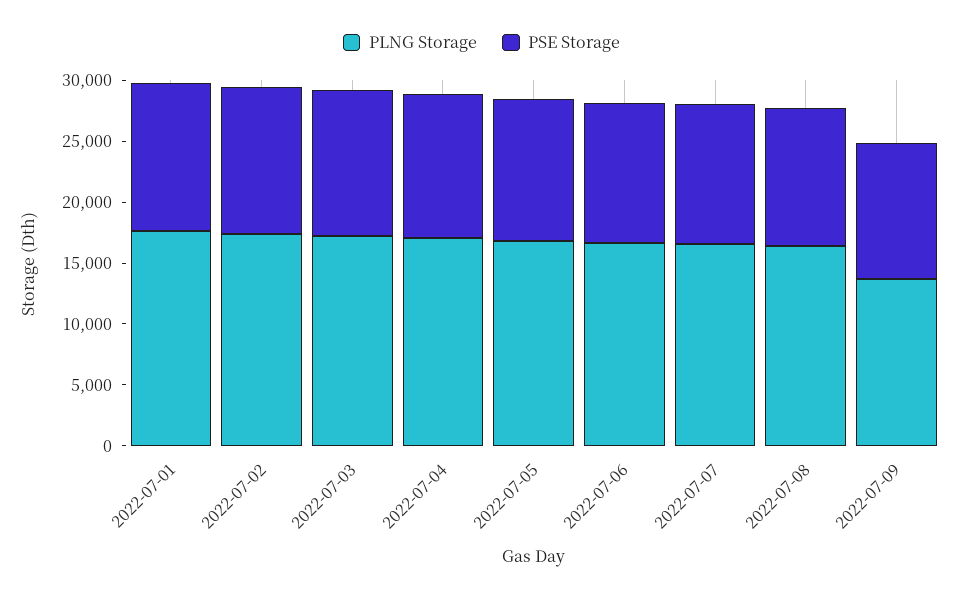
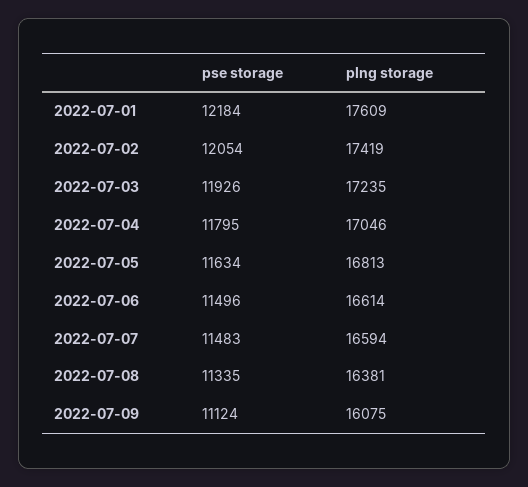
  {
    "PLNG Storage": {
      "2022-07-01": 17609,
      "2022-07-02": 17419,
      "2022-07-03": 17235,
      "2022-07-04": 17046,
      "2022-07-05": 16813,
      "2022-07-06": 16614,
      "2022-07-07": 16594,
      "2022-07-08": 16381,
-     "2022-07-09": 14000
+     "2022-07-09": 16075
    },
    "PSE Storage": {
      "2022-07-01": 12184,
      "2022-07-02": 12054,
      "2022-07-03": 11926,
      "2022-07-04": 11795,
      "2022-07-05": 11634,
      "2022-07-06": 11496,
      "2022-07-07": 11483,
      "2022-07-08": 11335,
      "2022-07-09": 11124
    }
  }

